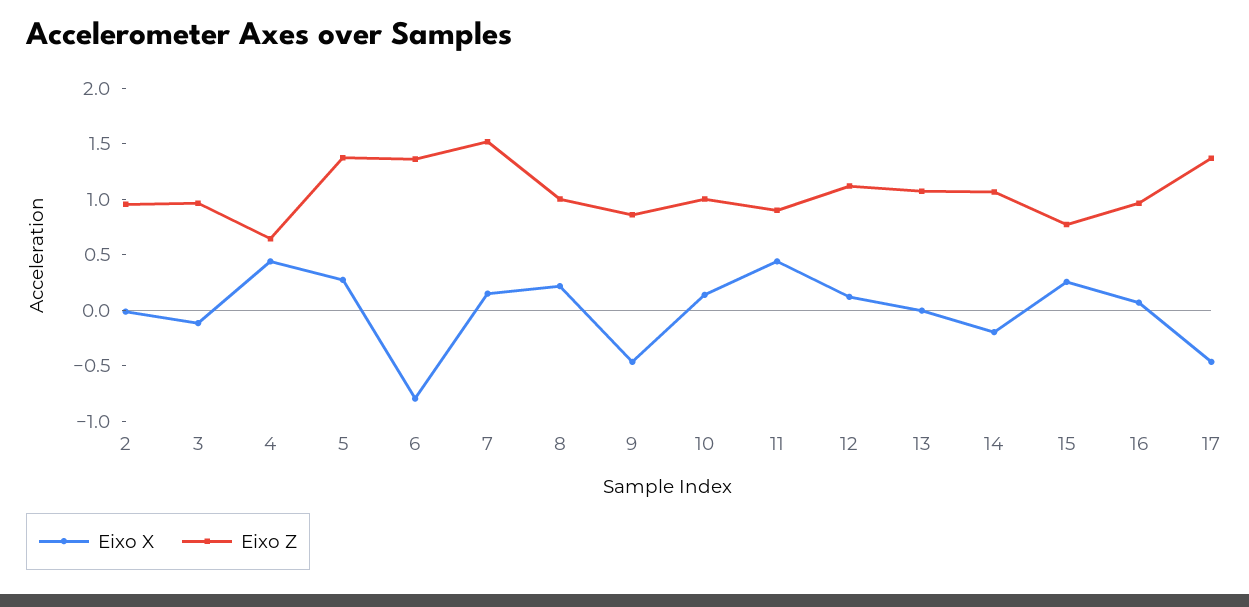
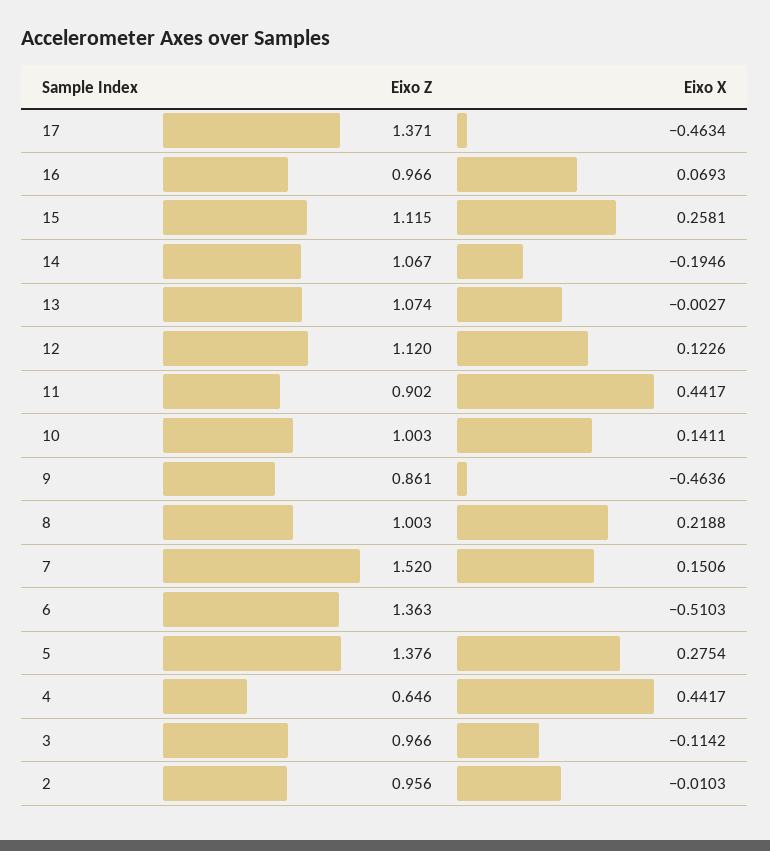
  {
    "Eixo X": {
      "2": -0.0103,
      "3": -0.1142,
      "4": 0.4417,
      "5": 0.2754,
-     "6": -0.8,
+     "6": -0.5103,
      "7": 0.1506,
      "8": 0.2188,
      "9": -0.4636,
      "10": 0.1411,
      "11": 0.4417,
      "12": 0.1226,
      "13": -0.0027,
      "14": -0.1946,
      "15": 0.2581,
      "16": 0.0693,
      "17": -0.4634
    },
    "Eixo Z": {
      "2": 0.956,
      "3": 0.966,
      "4": 0.646,
      "5": 1.376,
      "6": 1.363,
      "7": 1.52,
      "8": 1.003,
      "9": 0.861,
      "10": 1.003,
      "11": 0.902,
      "12": 1.12,
      "13": 1.074,
      "14": 1.067,
-     "15": 0.8,
+     "15": 1.115,
      "16": 0.966,
      "17": 1.371
    }
  }

